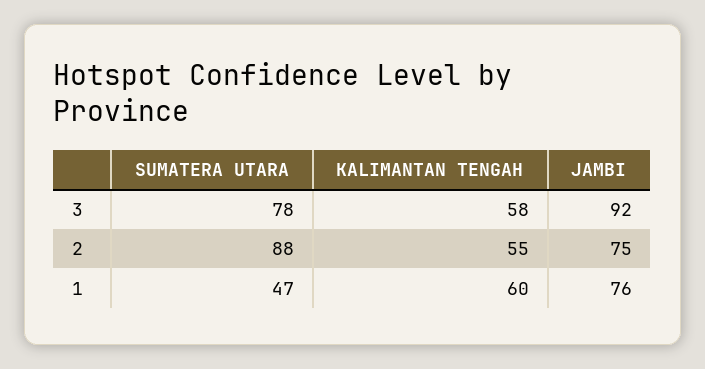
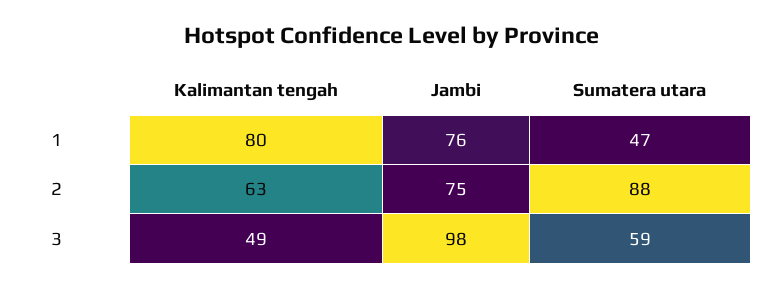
  {
    "SUMATERA UTARA": {
-     "3": 78,
+     "3": 59,
      "2": 88,
      "1": 47
    },
    "KALIMANTAN TENGAH": {
-     "3": 58,
+     "3": 49,
-     "2": 55,
+     "2": 63,
-     "1": 60
+     "1": 80
    },
    "JAMBI": {
-     "3": 92,
+     "3": 98,
      "2": 75,
      "1": 76
    }
  }

